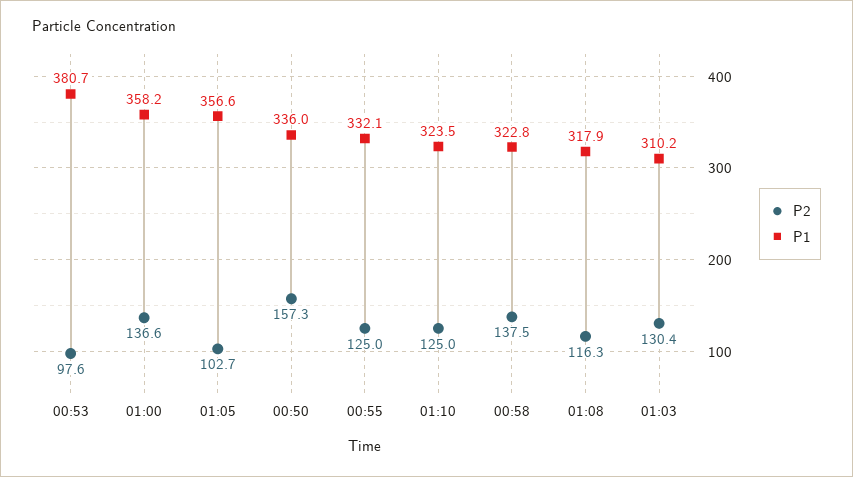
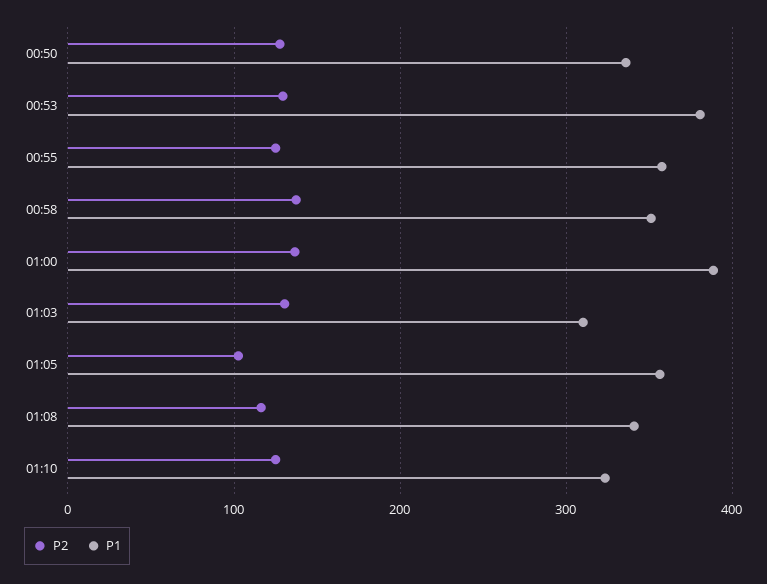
  {
    "P2": {
-     "00:53": 97.6,
+     "00:53": 130,
      "01:00": 136.6,
      "01:05": 102.7,
-     "00:50": 157.3,
+     "00:50": 130,
      "00:55": 125,
      "01:10": 125,
      "00:58": 137.5,
      "01:08": 116.3,
      "01:03": 130.4
    },
    "P1": {
      "00:53": 380.7,
-     "01:00": 358.2,
+     "01:00": 390,
      "01:05": 356.6,
      "00:50": 336,
-     "00:55": 332.1,
+     "00:55": 360,
      "01:10": 323.5,
-     "00:58": 322.8,
+     "00:58": 350,
-     "01:08": 317.9,
+     "01:08": 340,
      "01:03": 310.2
    }
  }

